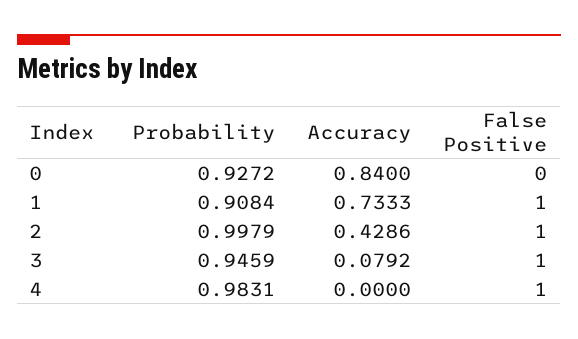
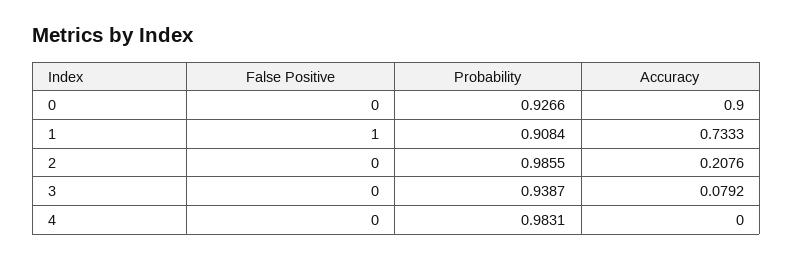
  {
    "Probability": {
-     "0": 0.9272,
+     "0": 0.9266,
      "1": 0.9084,
-     "2": 0.9979,
+     "2": 0.9855,
-     "3": 0.9459,
+     "3": 0.9387,
      "4": 0.9831
    },
    "Accuracy": {
-     "0": 0.84,
+     "0": 0.9,
      "1": 0.7333,
-     "2": 0.4286,
+     "2": 0.2076,
      "3": 0.0792,
      "4": 0
    },
    "False Positive": {
      "0": 0,
      "1": 1,
-     "2": 1,
+     "2": 0,
-     "3": 1,
+     "3": 0,
-     "4": 1
+     "4": 0
    }
  }

